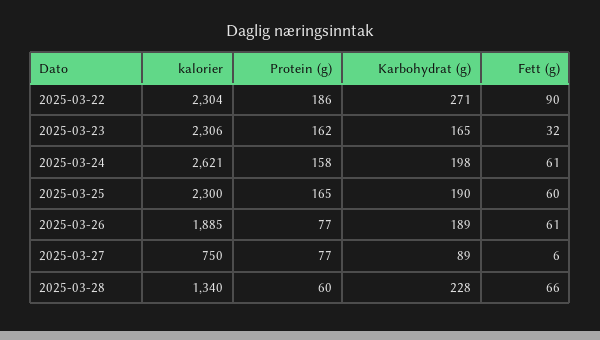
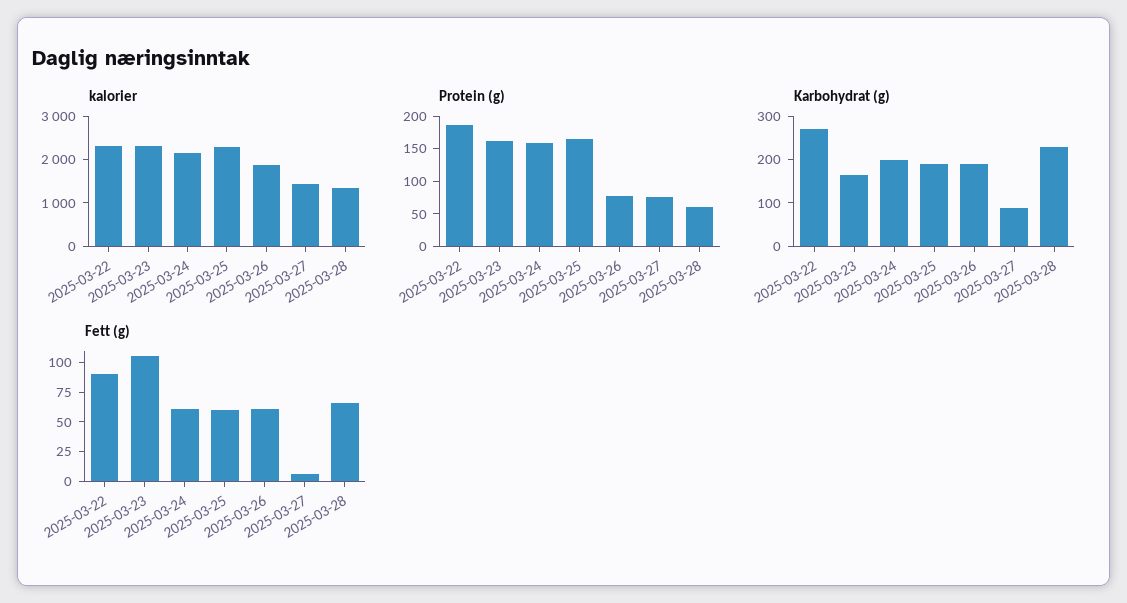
  {
    "kalorier": {
      "2025-03-22": 2304,
      "2025-03-23": 2306,
-     "2025-03-24": 2621,
+     "2025-03-24": 2200,
      "2025-03-25": 2300,
      "2025-03-26": 1885,
-     "2025-03-27": 750,
+     "2025-03-27": 1400,
      "2025-03-28": 1340
    },
    "Protein (g)": {
      "2025-03-22": 186,
      "2025-03-23": 162,
      "2025-03-24": 158,
      "2025-03-25": 165,
      "2025-03-26": 77,
      "2025-03-27": 77,
      "2025-03-28": 60
    },
    "Karbohydrat (g)": {
      "2025-03-22": 271,
      "2025-03-23": 165,
      "2025-03-24": 198,
      "2025-03-25": 190,
      "2025-03-26": 189,
      "2025-03-27": 89,
      "2025-03-28": 228
    },
    "Fett (g)": {
      "2025-03-22": 90,
-     "2025-03-23": 32,
+     "2025-03-23": 100,
      "2025-03-24": 61,
      "2025-03-25": 60,
      "2025-03-26": 61,
      "2025-03-27": 6,
      "2025-03-28": 66
    }
  }

